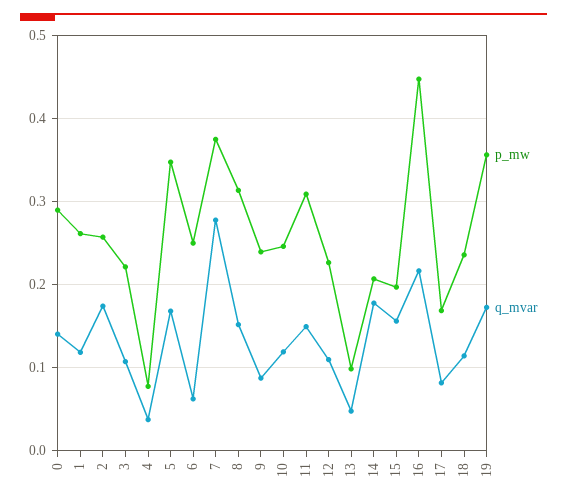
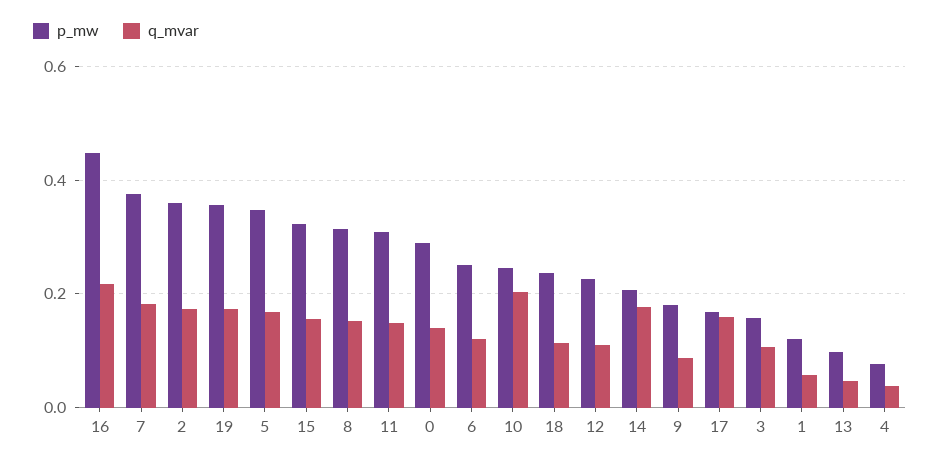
  {
    "p_mw": {
      "0": 0.29,
-     "1": 0.26,
+     "1": 0.12,
-     "2": 0.26,
+     "2": 0.36,
-     "3": 0.22,
+     "3": 0.16,
      "4": 0.08,
      "5": 0.35,
      "6": 0.25,
      "7": 0.38,
      "8": 0.31,
-     "9": 0.24,
+     "9": 0.18,
      "10": 0.25,
      "11": 0.31,
      "12": 0.23,
      "13": 0.1,
      "14": 0.21,
-     "15": 0.2,
+     "15": 0.32,
      "16": 0.45,
      "17": 0.17,
      "18": 0.24,
      "19": 0.36
    },
    "q_mvar": {
      "0": 0.14,
-     "1": 0.12,
+     "1": 0.06,
      "2": 0.17,
      "3": 0.11,
      "4": 0.04,
      "5": 0.17,
-     "6": 0.06,
+     "6": 0.12,
-     "7": 0.28,
+     "7": 0.18,
      "8": 0.15,
      "9": 0.09,
-     "10": 0.12,
+     "10": 0.2,
      "11": 0.15,
      "12": 0.11,
      "13": 0.05,
      "14": 0.18,
      "15": 0.16,
      "16": 0.22,
-     "17": 0.08,
+     "17": 0.16,
      "18": 0.11,
      "19": 0.17
    }
  }

